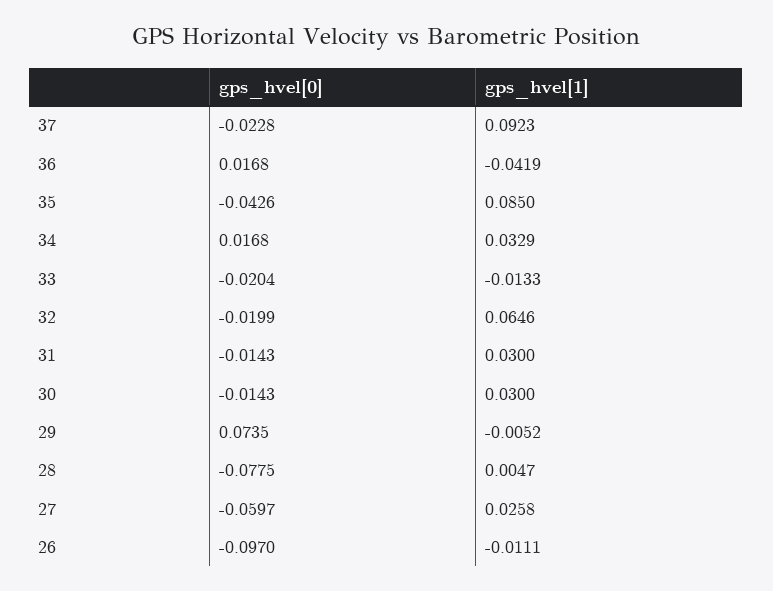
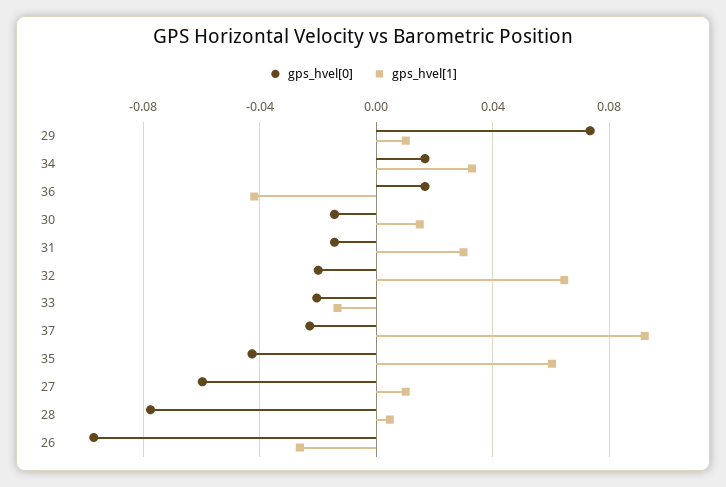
  {
    "gps_hvel[0]": {
      "37": -0.0228,
      "36": 0.0168,
      "35": -0.0426,
      "34": 0.0168,
      "33": -0.0204,
      "32": -0.0199,
      "31": -0.0143,
      "30": -0.0143,
      "29": 0.0735,
      "28": -0.0775,
      "27": -0.0597,
      "26": -0.097
    },
    "gps_hvel[1]": {
      "37": 0.0923,
      "36": -0.0419,
-     "35": 0.085,
+     "35": 0.06,
      "34": 0.0329,
      "33": -0.0133,
      "32": 0.0646,
      "31": 0.03,
-     "30": 0.03,
+     "30": 0.015,
-     "29": -0.0052,
+     "29": 0.01,
      "28": 0.0047,
-     "27": 0.0258,
+     "27": 0.01,
-     "26": -0.0111
+     "26": -0.025
    }
  }

